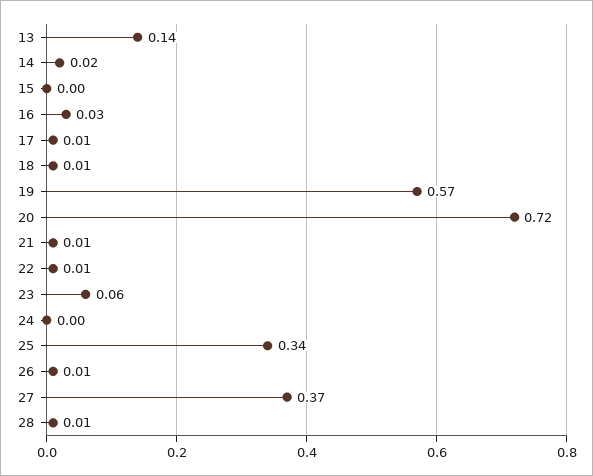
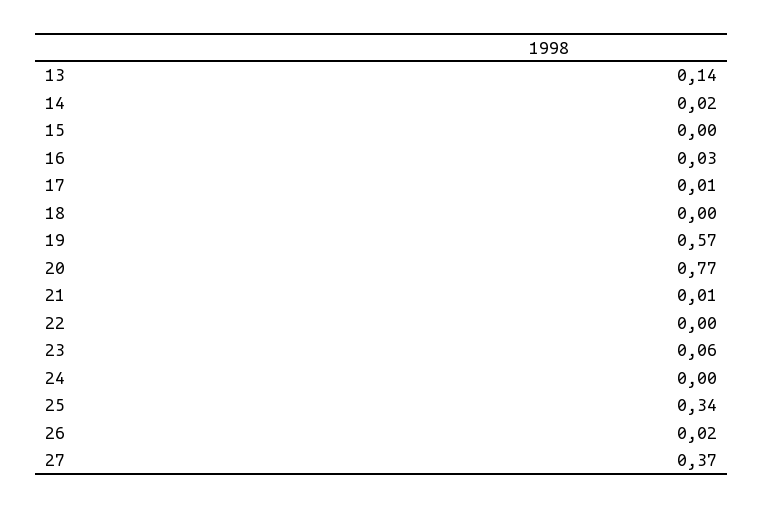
  {
    "13": 0.14,
    "14": 0.02,
    "15": 0,
    "16": 0.03,
    "17": 0.01,
-   "18": 0.01,
+   "18": 0,
    "19": 0.57,
-   "20": 0.72,
+   "20": 0.77,
    "21": 0.01,
-   "22": 0.01,
+   "22": 0,
    "23": 0.06,
    "24": 0,
    "25": 0.34,
-   "26": 0.01,
+   "26": 0.02,
-   "27": 0.37,
+   "27": 0.37
-   "28": 0.01
  }

